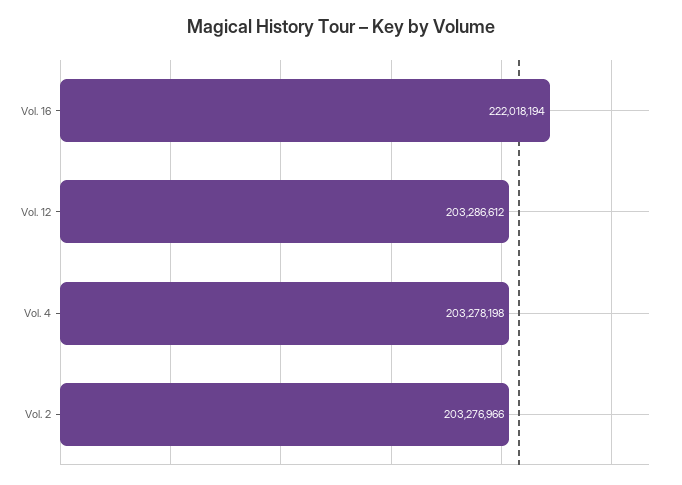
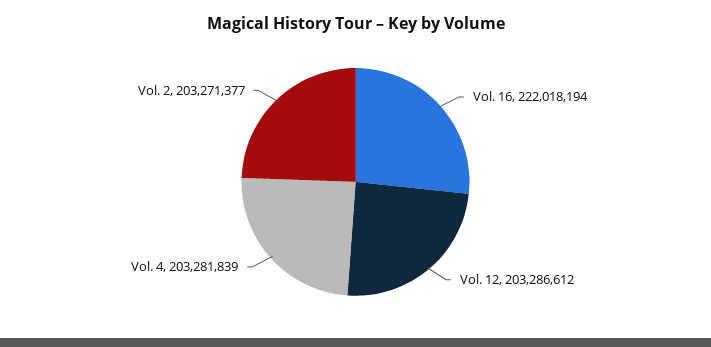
  {
    "Vol. 16": 222018194,
    "Vol. 12": 203286612,
-   "Vol. 4": 203278198,
+   "Vol. 4": 203281839,
-   "Vol. 2": 203276966
+   "Vol. 2": 203271377
  }

